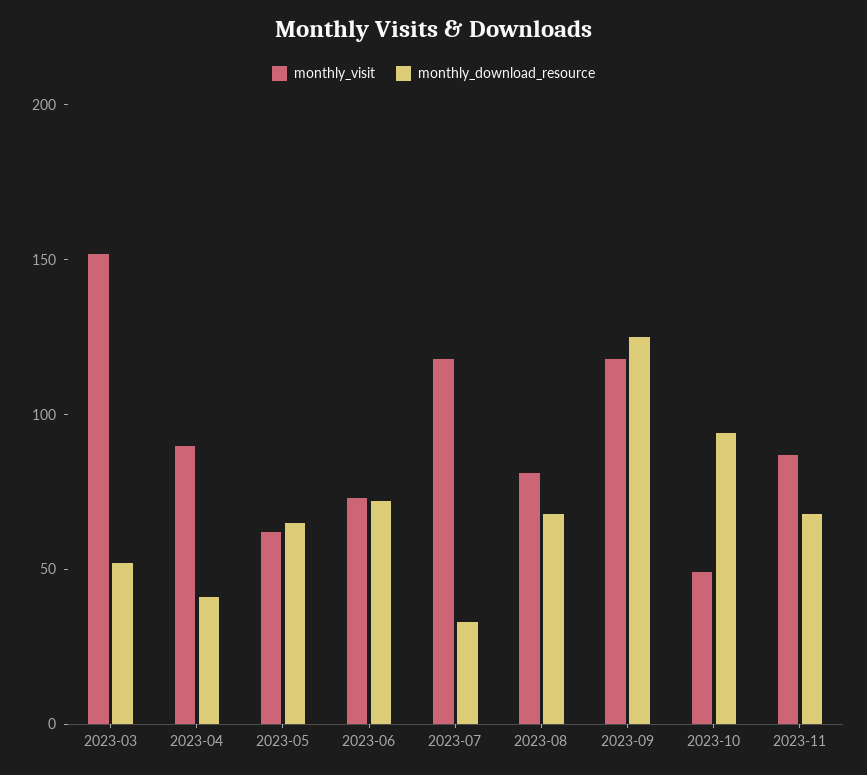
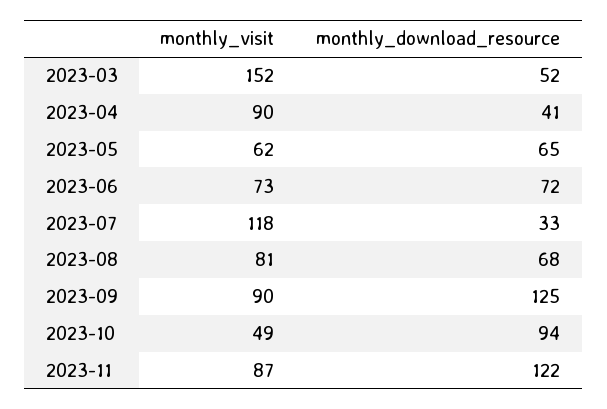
  {
    "monthly_visit": {
      "2023-03": 152,
      "2023-04": 90,
      "2023-05": 62,
      "2023-06": 73,
      "2023-07": 118,
      "2023-08": 81,
-     "2023-09": 120,
+     "2023-09": 90,
      "2023-10": 49,
      "2023-11": 87
    },
    "monthly_download_resource": {
      "2023-03": 52,
      "2023-04": 41,
      "2023-05": 65,
      "2023-06": 72,
      "2023-07": 33,
      "2023-08": 68,
      "2023-09": 125,
      "2023-10": 94,
-     "2023-11": 70
+     "2023-11": 122
    }
  }

